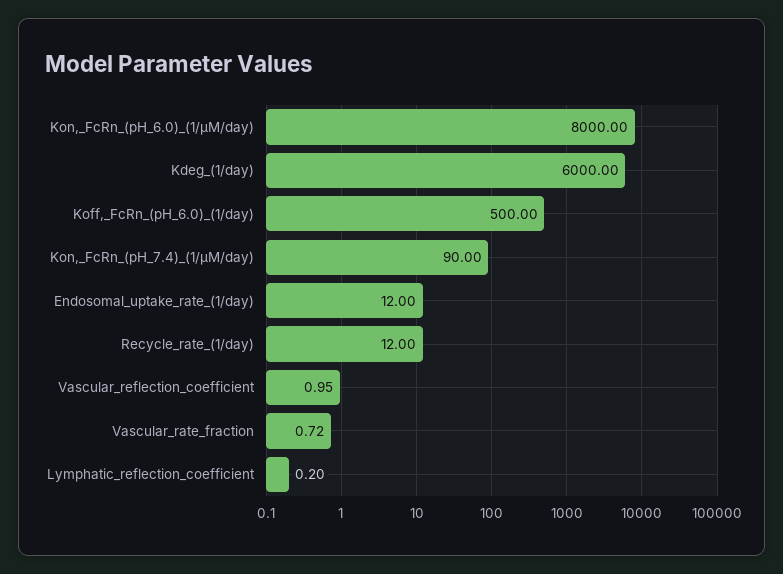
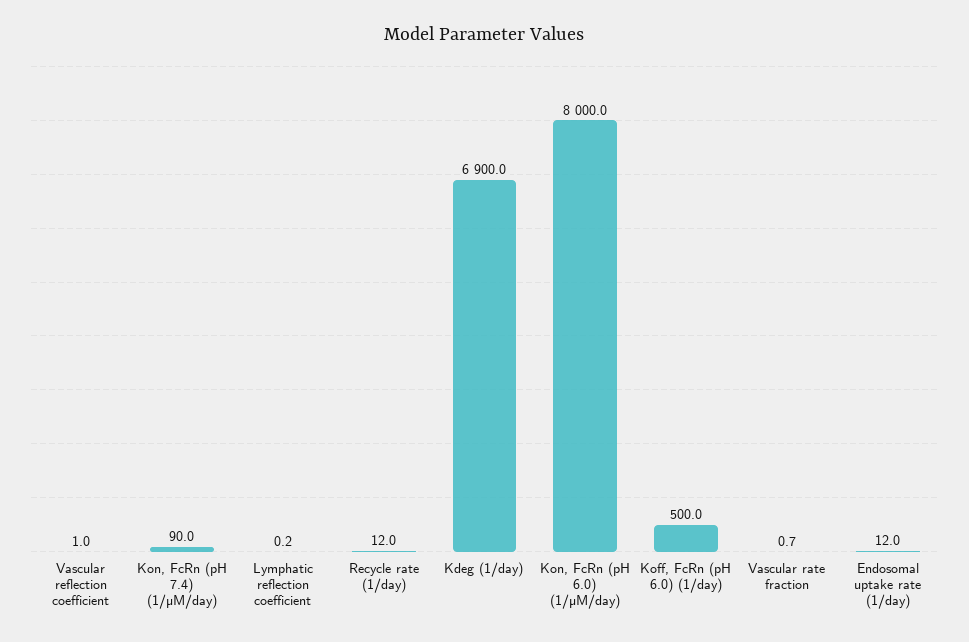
  {
    "Kon,_FcRn_(pH_6.0)_(1/µM/day)": 8000,
-   "Kdeg_(1/day)": 6000,
+   "Kdeg_(1/day)": 6900,
    "Koff,_FcRn_(pH_6.0)_(1/day)": 500,
    "Kon,_FcRn_(pH_7.4)_(1/µM/day)": 90,
    "Endosomal_uptake_rate_(1/day)": 12,
    "Recycle_rate_(1/day)": 12,
    "Vascular_reflection_coefficient": 0.95,
    "Vascular_rate_fraction": 0.72,
    "Lymphatic_reflection_coefficient": 0.2
  }

